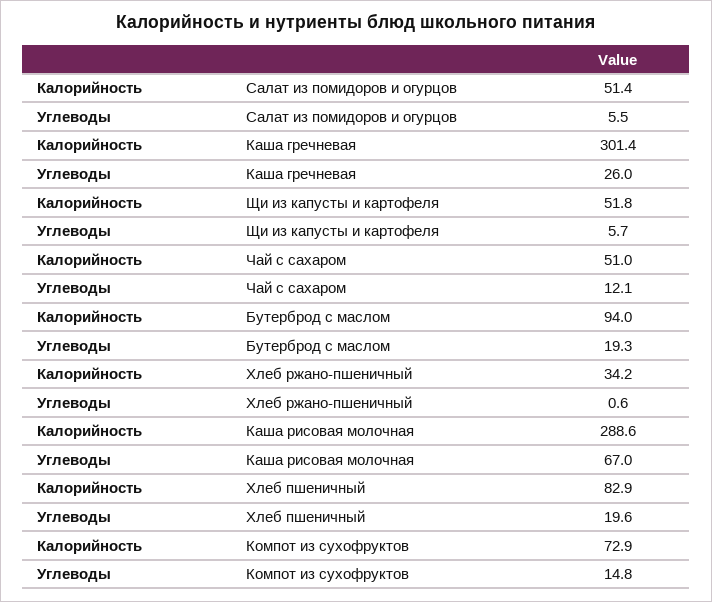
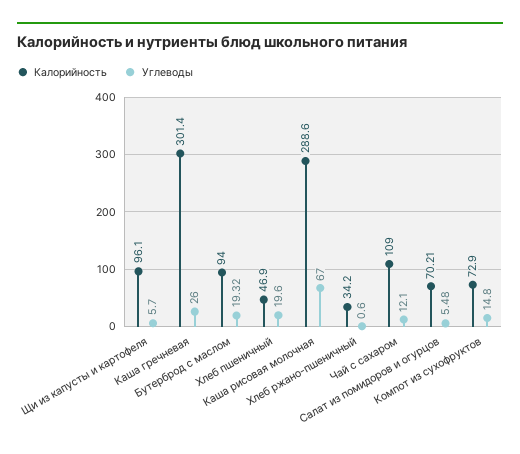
  {
    "Калорийность": {
-     "Салат из помидоров и огурцов": 51.4,
+     "Салат из помидоров и огурцов": 70.21,
      "Каша гречневая": 301.4,
-     "Щи из капусты и картофеля": 51.8,
+     "Щи из капусты и картофеля": 96.1,
-     "Чай с сахаром": 51,
+     "Чай с сахаром": 109,
      "Бутерброд с маслом": 94,
      "Хлеб ржано-пшеничный": 34.2,
      "Каша рисовая молочная": 288.6,
-     "Хлеб пшеничный": 82.9,
+     "Хлеб пшеничный": 46.9,
      "Компот из сухофруктов": 72.9
    },
    "Углеводы": {
      "Салат из помидоров и огурцов": 5.48,
      "Каша гречневая": 26,
      "Щи из капусты и картофеля": 5.7,
      "Чай с сахаром": 12.1,
      "Бутерброд с маслом": 19.32,
      "Хлеб ржано-пшеничный": 0.6,
      "Каша рисовая молочная": 67,
      "Хлеб пшеничный": 19.6,
      "Компот из сухофруктов": 14.8
    }
  }

